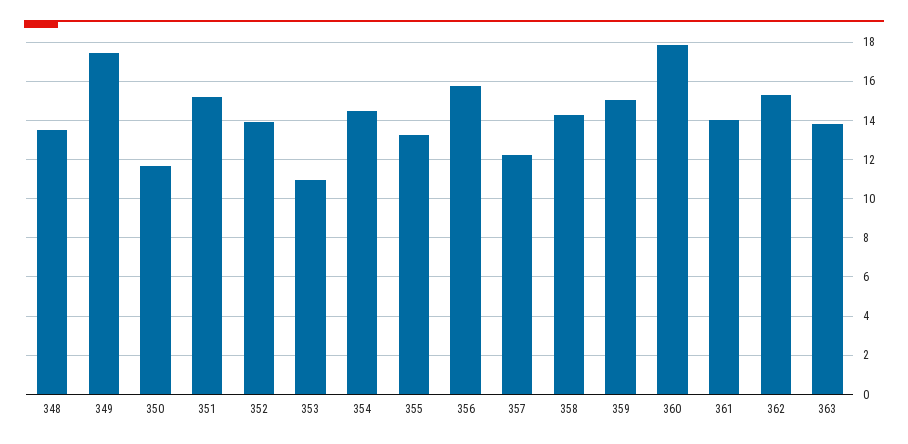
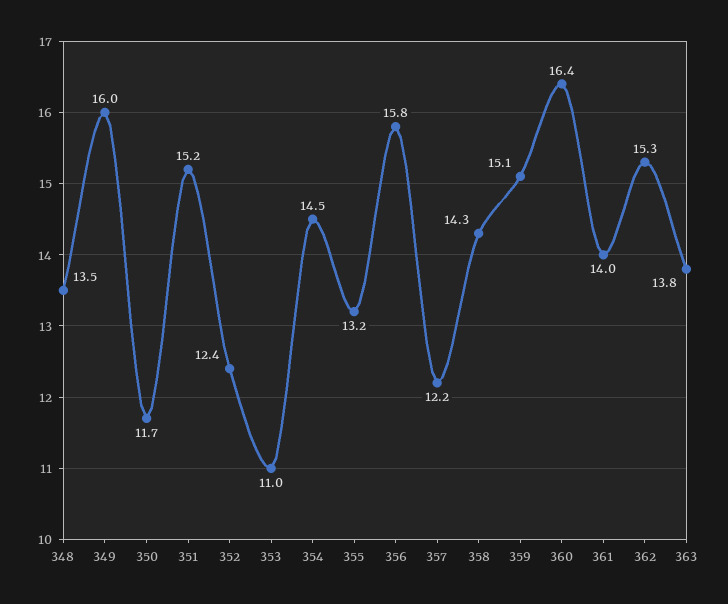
  {
    "348": 13.5,
-   "349": 17.5,
+   "349": 16,
    "350": 11.7,
    "351": 15.2,
-   "352": 14,
+   "352": 12.4,
    "353": 11,
    "354": 14.5,
    "355": 13.2,
    "356": 15.8,
    "357": 12.2,
    "358": 14.3,
    "359": 15.1,
-   "360": 18,
+   "360": 16.4,
    "361": 14,
    "362": 15.3,
    "363": 13.8
  }

